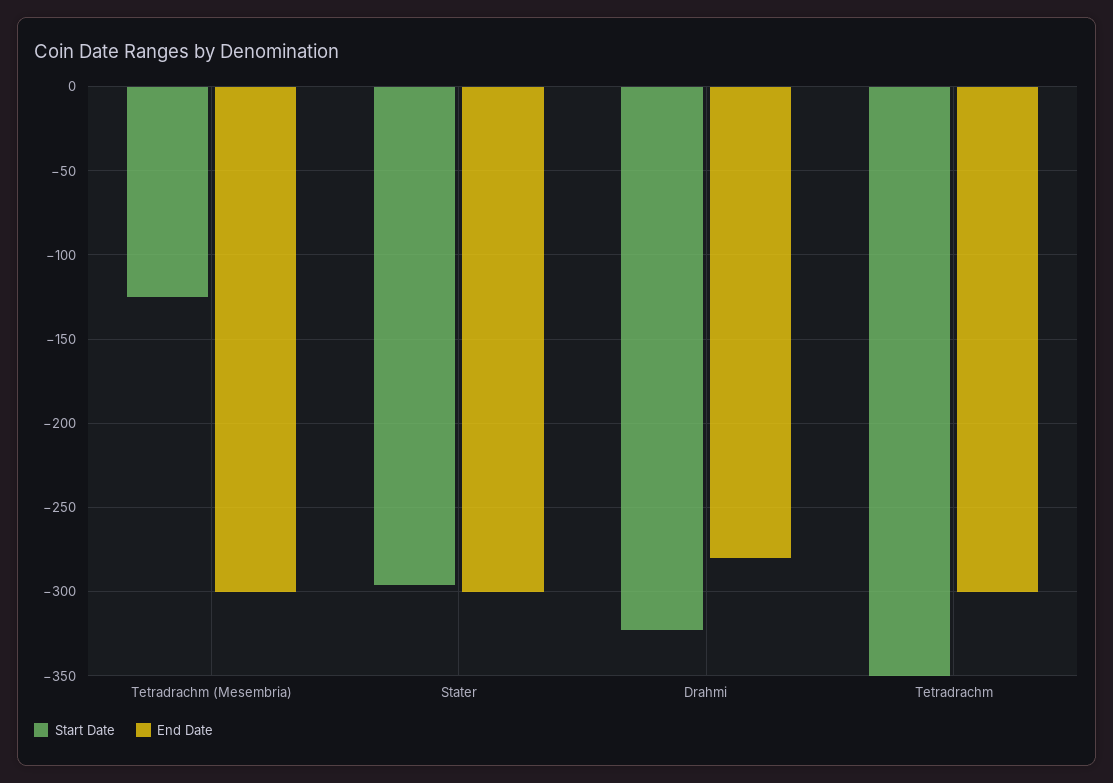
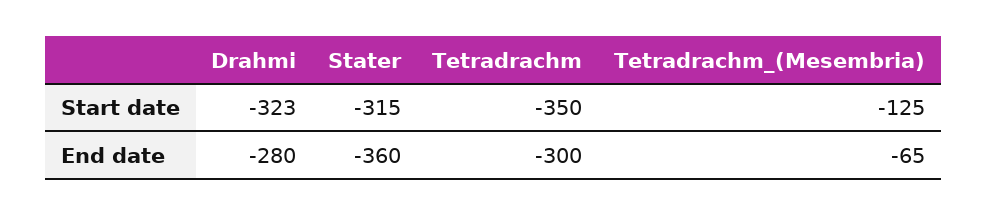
  {
    "Start Date": {
      "Tetradrachm (Mesembria)": -125,
-     "Stater": -295,
+     "Stater": -315,
      "Drahmi": -323,
      "Tetradrachm": -350
    },
    "End Date": {
-     "Tetradrachm (Mesembria)": -300,
+     "Tetradrachm (Mesembria)": -65,
-     "Stater": -300,
+     "Stater": -360,
      "Drahmi": -280,
      "Tetradrachm": -300
    }
  }

